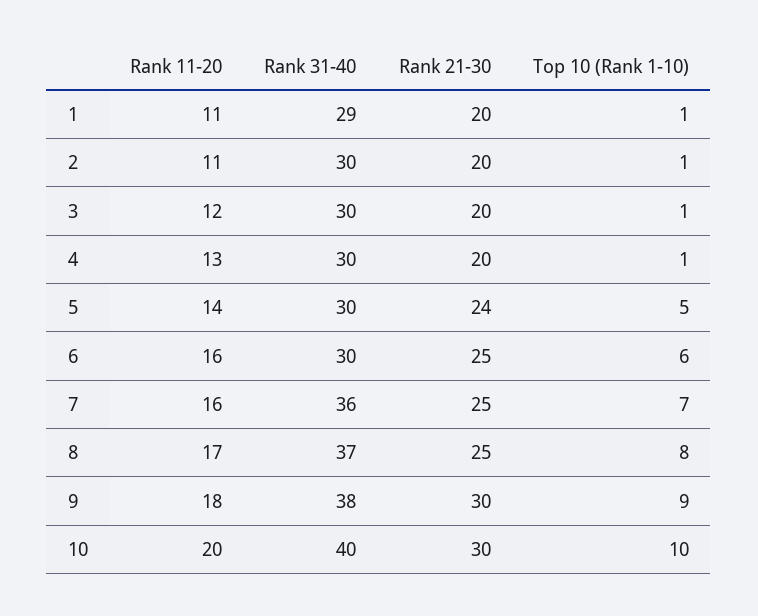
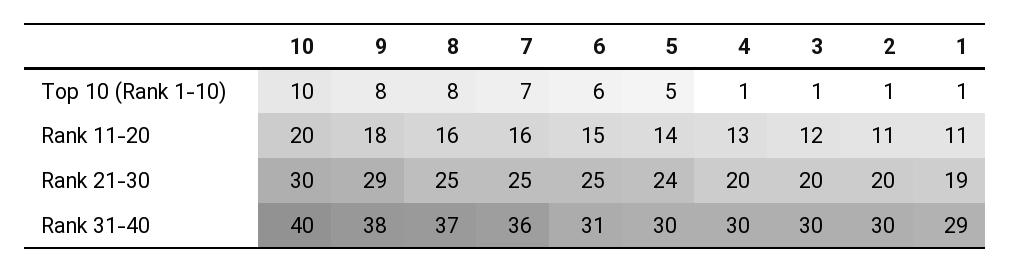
  {
    "Rank 11-20": {
      "1": 11,
      "2": 11,
      "3": 12,
      "4": 13,
      "5": 14,
-     "6": 16,
+     "6": 15,
      "7": 16,
-     "8": 17,
+     "8": 16,
      "9": 18,
      "10": 20
    },
    "Rank 31-40": {
      "1": 29,
      "2": 30,
      "3": 30,
      "4": 30,
      "5": 30,
-     "6": 30,
+     "6": 31,
      "7": 36,
      "8": 37,
      "9": 38,
      "10": 40
    },
    "Rank 21-30": {
-     "1": 20,
+     "1": 19,
      "2": 20,
      "3": 20,
      "4": 20,
      "5": 24,
      "6": 25,
      "7": 25,
      "8": 25,
-     "9": 30,
+     "9": 29,
      "10": 30
    },
    "Top 10 (Rank 1-10)": {
      "1": 1,
      "2": 1,
      "3": 1,
      "4": 1,
      "5": 5,
      "6": 6,
      "7": 7,
      "8": 8,
-     "9": 9,
+     "9": 8,
      "10": 10
    }
  }

